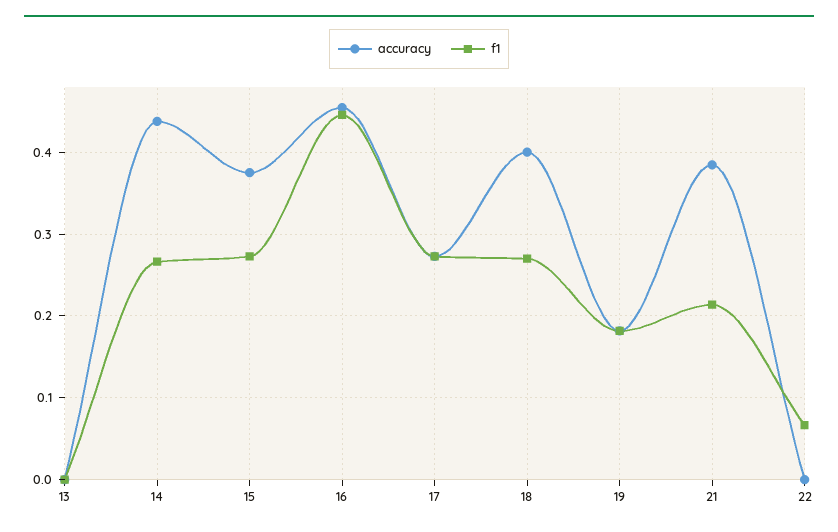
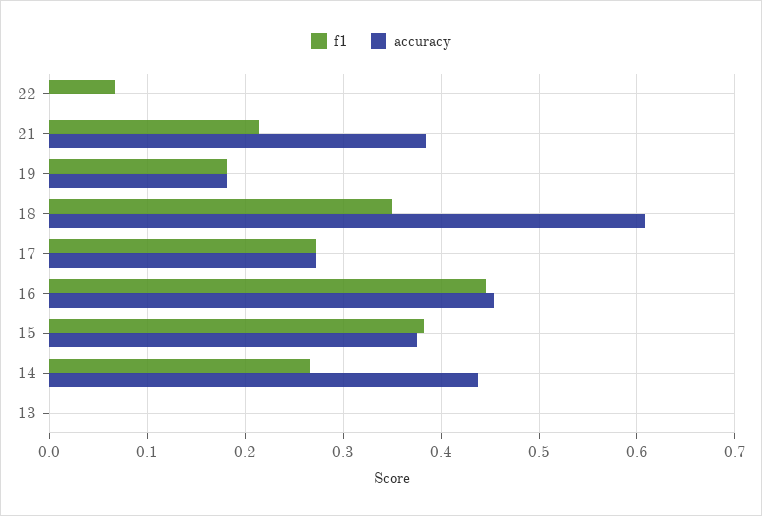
  {
    "accuracy": {
      "13": 0,
      "14": 0.44,
      "15": 0.38,
      "16": 0.45,
      "17": 0.27,
-     "18": 0.4,
+     "18": 0.61,
      "19": 0.18,
      "21": 0.38,
      "22": 0
    },
    "f1": {
      "13": 0,
      "14": 0.27,
-     "15": 0.27,
+     "15": 0.38,
      "16": 0.45,
      "17": 0.27,
-     "18": 0.27,
+     "18": 0.35,
      "19": 0.18,
      "21": 0.21,
      "22": 0.07
    }
  }

